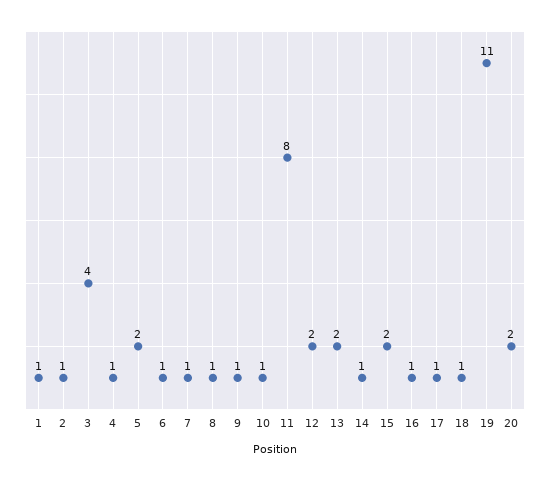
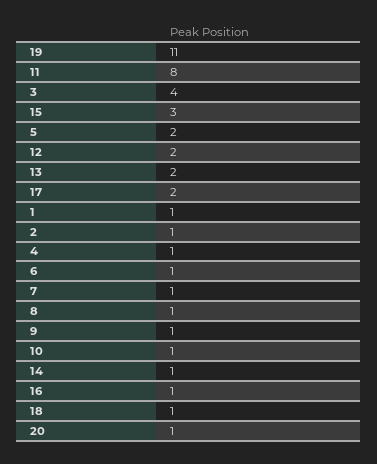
  {
    "1": 1,
    "2": 1,
    "3": 4,
    "4": 1,
    "5": 2,
    "6": 1,
    "7": 1,
    "8": 1,
    "9": 1,
    "10": 1,
    "11": 8,
    "12": 2,
    "13": 2,
    "14": 1,
-   "15": 2,
+   "15": 3,
    "16": 1,
-   "17": 1,
+   "17": 2,
    "18": 1,
    "19": 11,
-   "20": 2
+   "20": 1
  }

